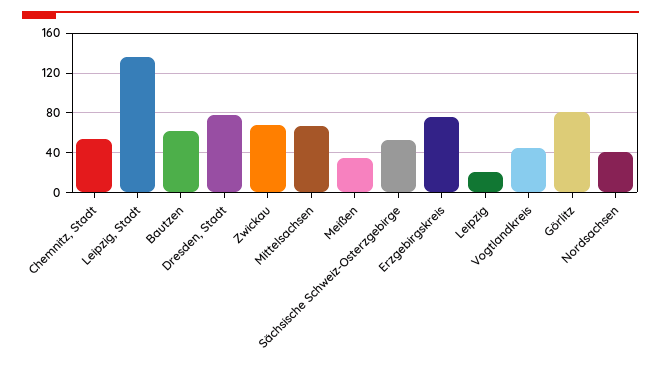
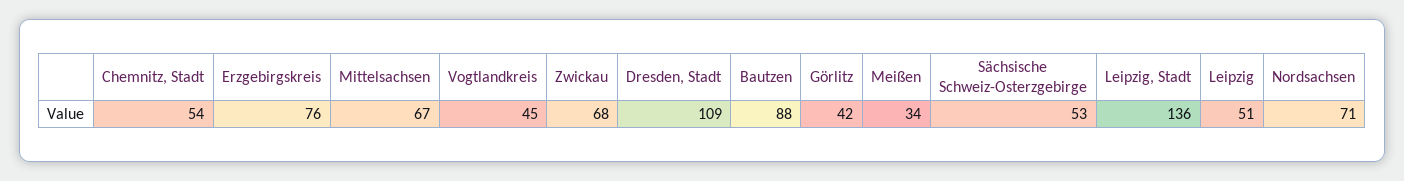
  {
    "Chemnitz, Stadt": 54,
    "Leipzig, Stadt": 136,
-   "Bautzen": 60,
+   "Bautzen": 88,
-   "Dresden, Stadt": 80,
+   "Dresden, Stadt": 109,
    "Zwickau": 68,
    "Mittelsachsen": 67,
    "Meißen": 34,
    "Sächsische Schweiz-Osterzgebirge": 53,
    "Erzgebirgskreis": 76,
-   "Leipzig": 20,
+   "Leipzig": 51,
    "Vogtlandkreis": 45,
-   "Görlitz": 80,
+   "Görlitz": 42,
-   "Nordsachsen": 40
+   "Nordsachsen": 71
  }

